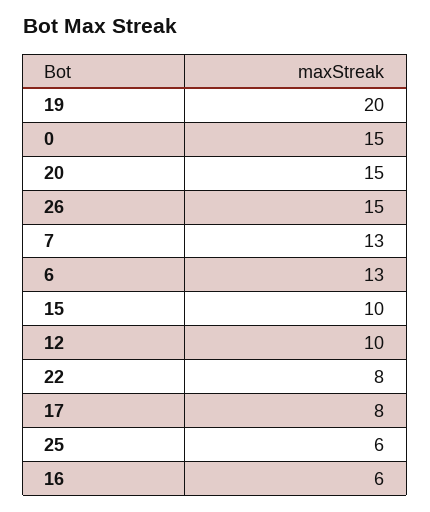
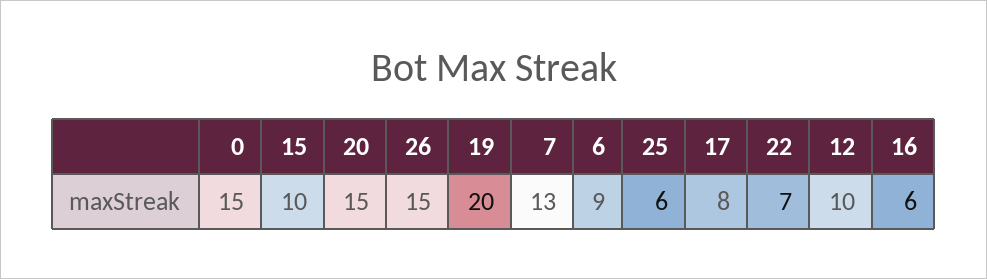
  {
    "19": 20,
    "0": 15,
    "20": 15,
    "26": 15,
    "7": 13,
-   "6": 13,
+   "6": 9,
    "15": 10,
    "12": 10,
-   "22": 8,
+   "22": 7,
    "17": 8,
    "25": 6,
    "16": 6
  }

